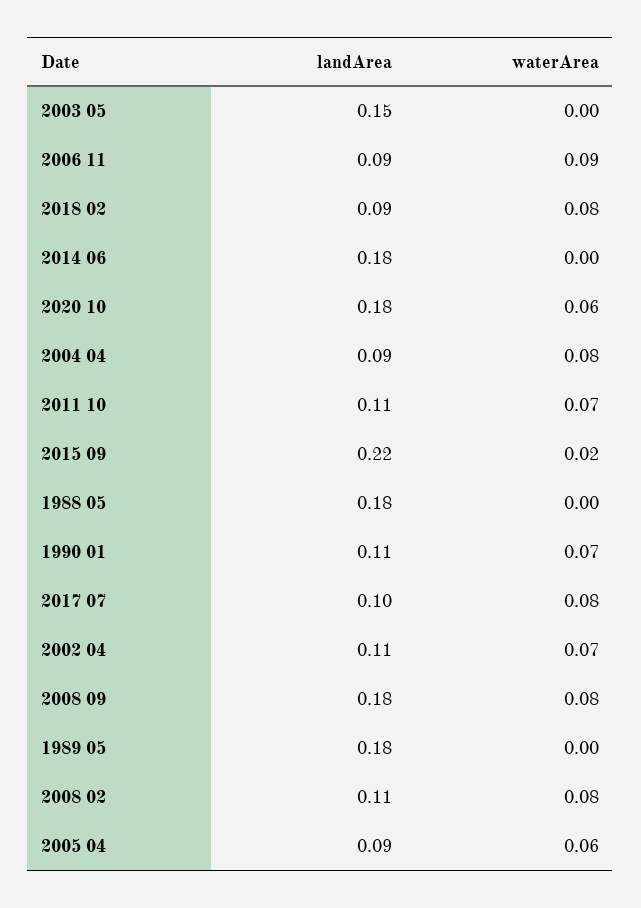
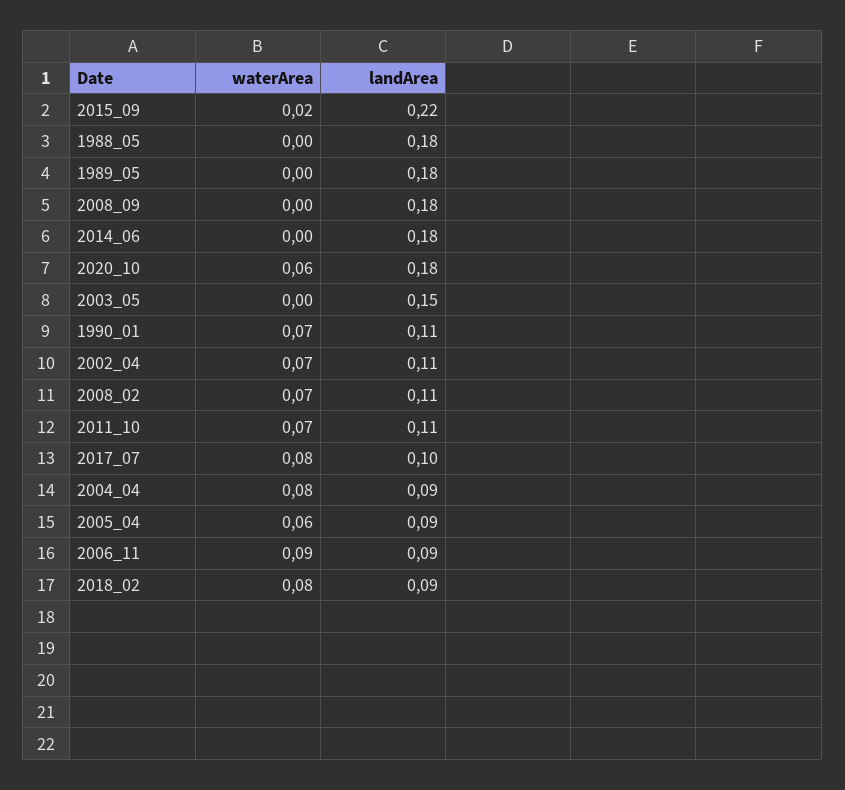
  {
    "landArea": {
      "2003 05": 0.15,
      "2006 11": 0.09,
      "2018 02": 0.09,
      "2014 06": 0.18,
      "2020 10": 0.18,
      "2004 04": 0.09,
      "2011 10": 0.11,
      "2015 09": 0.22,
      "1988 05": 0.18,
      "1990 01": 0.11,
      "2017 07": 0.1,
      "2002 04": 0.11,
      "2008 09": 0.18,
      "1989 05": 0.18,
      "2008 02": 0.11,
      "2005 04": 0.09
    },
    "waterArea": {
      "2003 05": 0,
      "2006 11": 0.09,
      "2018 02": 0.08,
      "2014 06": 0,
      "2020 10": 0.06,
      "2004 04": 0.08,
      "2011 10": 0.07,
      "2015 09": 0.02,
      "1988 05": 0,
      "1990 01": 0.07,
      "2017 07": 0.08,
      "2002 04": 0.07,
-     "2008 09": 0.08,
+     "2008 09": 0,
      "1989 05": 0,
-     "2008 02": 0.08,
+     "2008 02": 0.07,
      "2005 04": 0.06
    }
  }

